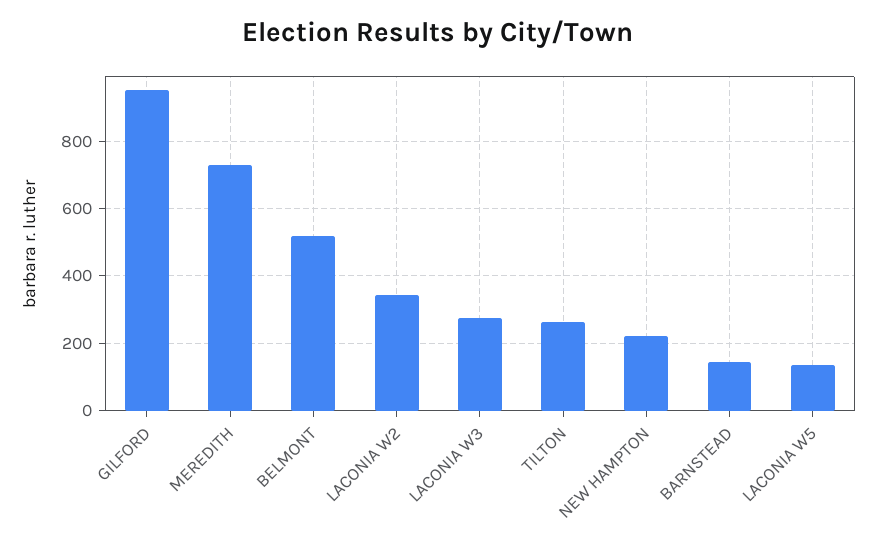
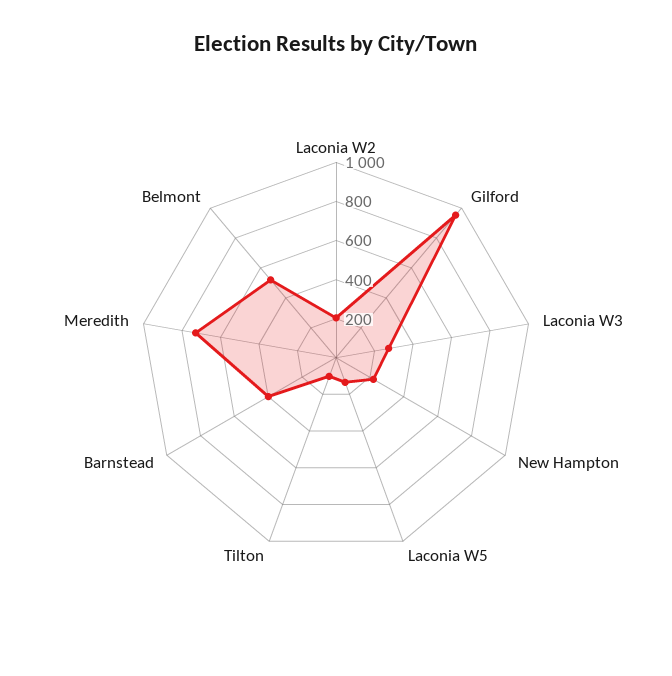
  {
    "GILFORD": 960,
    "MEREDITH": 720,
    "BELMONT": 520,
-   "LACONIA W2": 340,
+   "LACONIA W2": 200,
    "LACONIA W3": 280,
-   "TILTON": 260,
+   "TILTON": 100,
    "NEW HAMPTON": 220,
-   "BARNSTEAD": 140,
+   "BARNSTEAD": 400,
    "LACONIA W5": 140
  }

